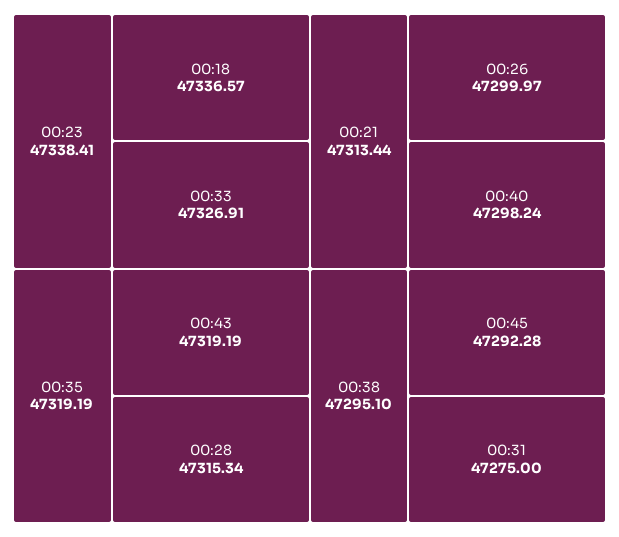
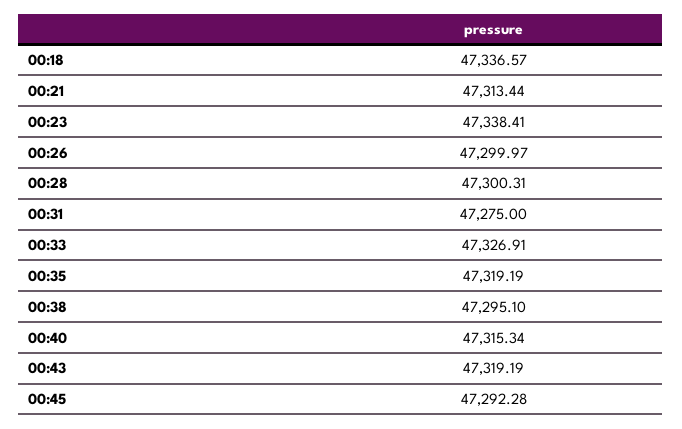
  {
    "00:23": 47338.41,
    "00:18": 47336.57,
    "00:33": 47326.91,
    "00:35": 47319.19,
    "00:43": 47319.19,
-   "00:28": 47315.34,
+   "00:28": 47300.31,
    "00:21": 47313.44,
    "00:26": 47299.97,
-   "00:40": 47298.24,
+   "00:40": 47315.34,
    "00:38": 47295.1,
    "00:45": 47292.28,
    "00:31": 47275
  }

